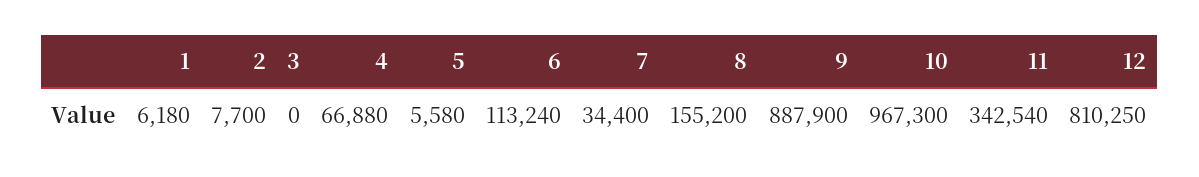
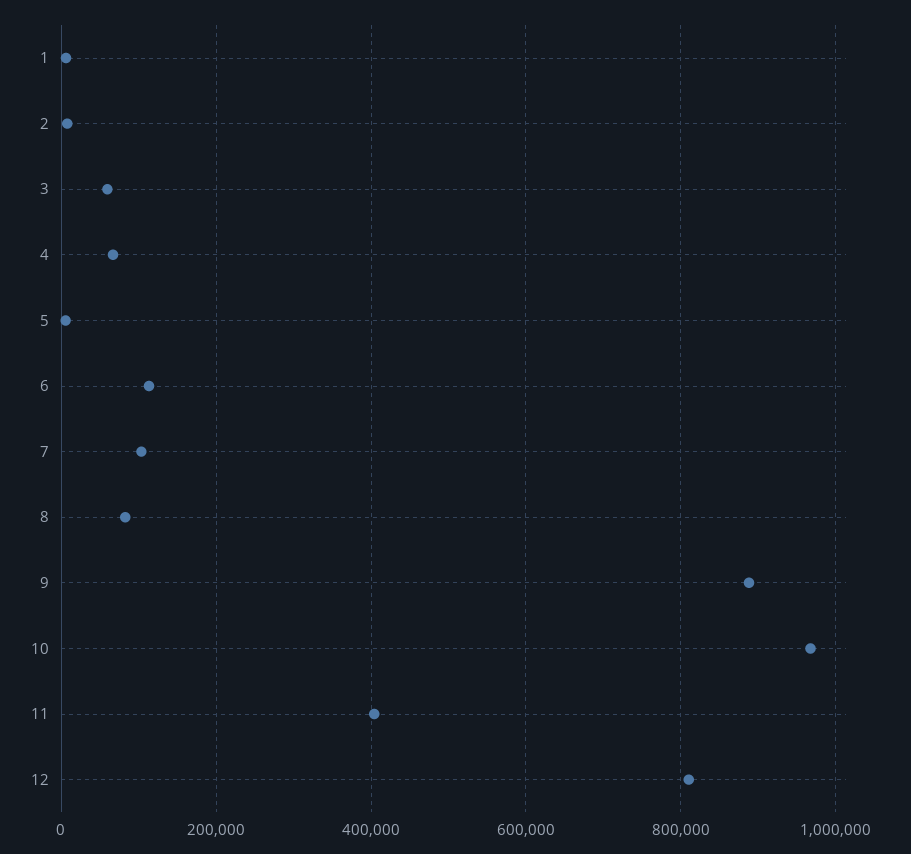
  {
    "1": 6180,
    "2": 7700,
-   "3": 0,
+   "3": 60000,
    "4": 66880,
    "5": 5580,
    "6": 113240,
-   "7": 34400,
+   "7": 100000,
-   "8": 155200,
+   "8": 80000,
    "9": 887900,
    "10": 967300,
-   "11": 342540,
+   "11": 400000,
    "12": 810250
  }

